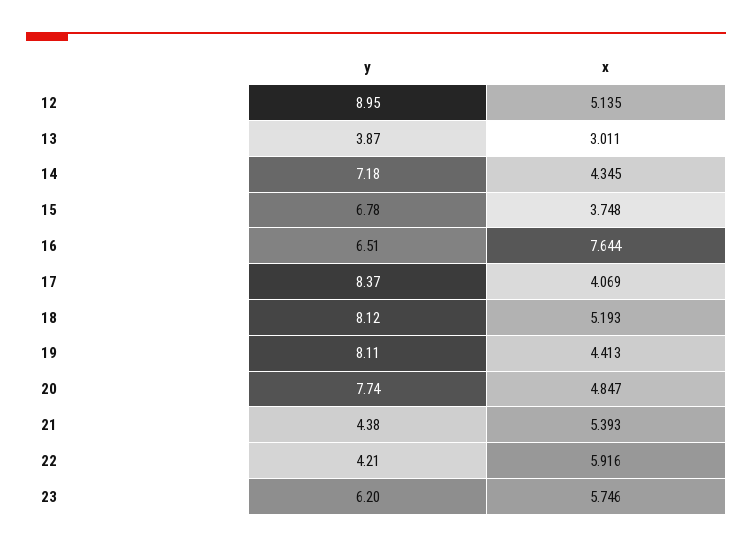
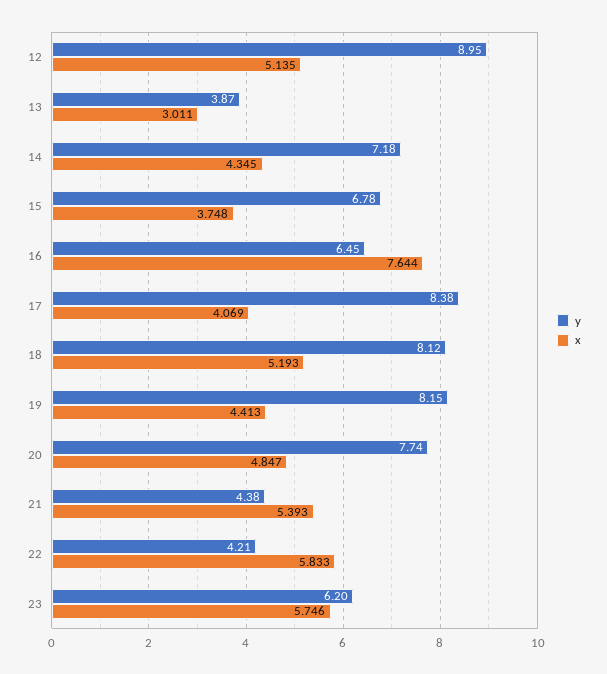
  {
    "y": {
      "12": 8.95,
      "13": 3.87,
      "14": 7.18,
      "15": 6.78,
-     "16": 6.51,
+     "16": 6.45,
-     "17": 8.37,
+     "17": 8.38,
      "18": 8.12,
-     "19": 8.11,
+     "19": 8.15,
      "20": 7.74,
      "21": 4.38,
      "22": 4.21,
      "23": 6.2
    },
    "x": {
      "12": 5.135,
      "13": 3.011,
      "14": 4.345,
      "15": 3.748,
      "16": 7.644,
      "17": 4.069,
      "18": 5.193,
      "19": 4.413,
      "20": 4.847,
      "21": 5.393,
-     "22": 5.916,
+     "22": 5.833,
      "23": 5.746
    }
  }

